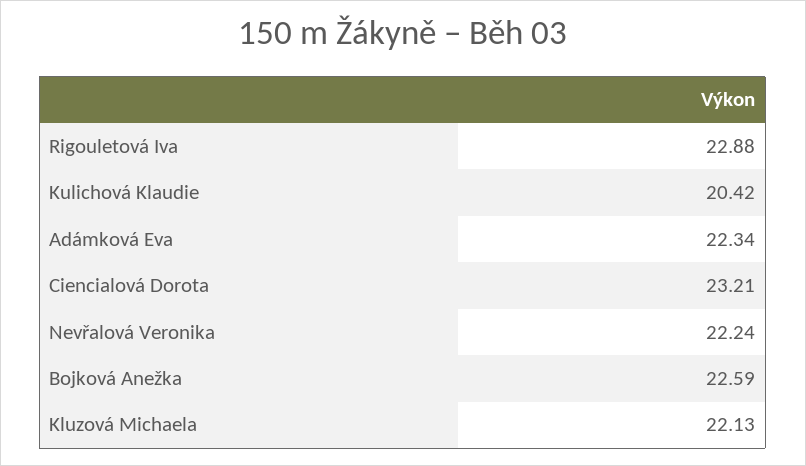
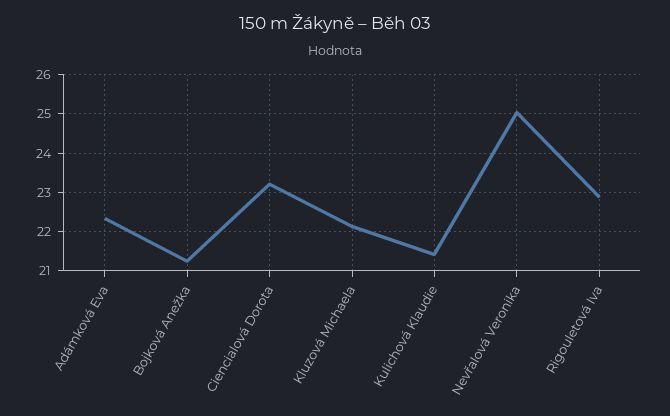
  {
    "Rigouletová Iva": 22.88,
-   "Kulichová Klaudie": 20.42,
+   "Kulichová Klaudie": 21.4,
    "Adámková Eva": 22.34,
    "Ciencialová Dorota": 23.21,
-   "Nevřalová Veronika": 22.24,
+   "Nevřalová Veronika": 25,
-   "Bojková Anežka": 22.59,
+   "Bojková Anežka": 21.2,
    "Kluzová Michaela": 22.13
  }

